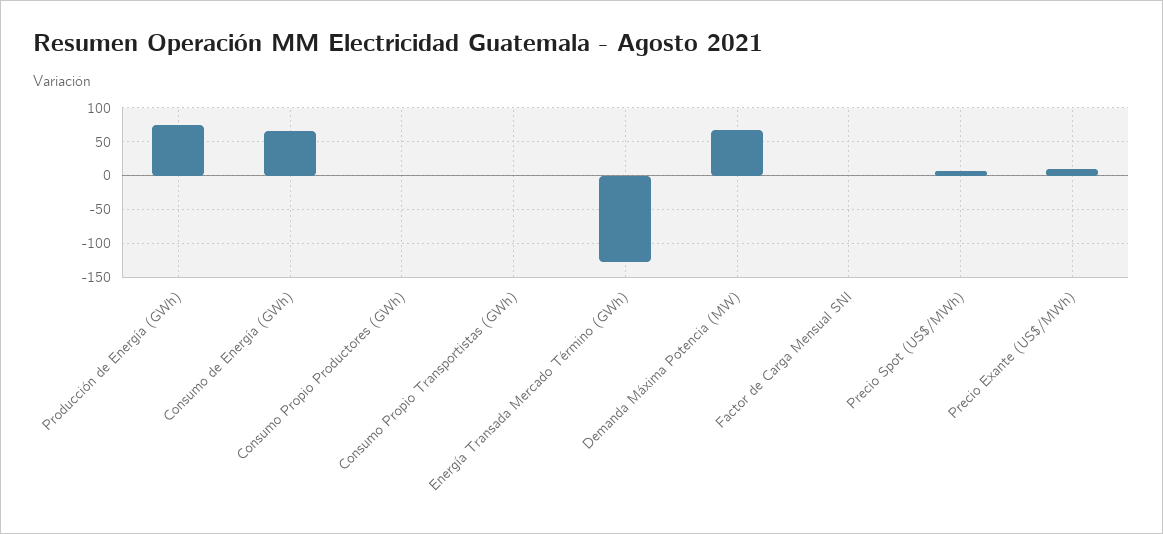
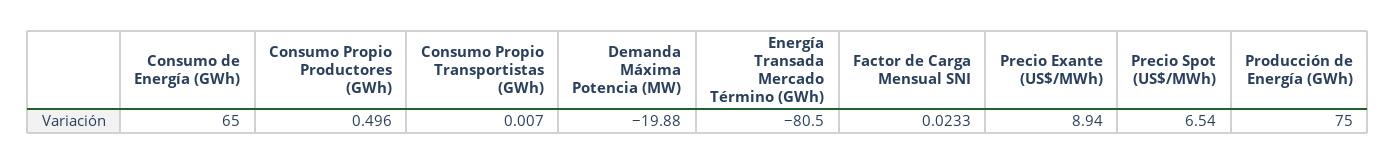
  {
    "Producción de Energía (GWh)": 75,
    "Consumo de Energía (GWh)": 65,
    "Consumo Propio Productores (GWh)": 0.496,
    "Consumo Propio Transportistas (GWh)": 0.007,
-   "Energía Transada Mercado Término (GWh)": -130,
+   "Energía Transada Mercado Término (GWh)": -80.5,
-   "Demanda Máxima Potencia (MW)": 70,
+   "Demanda Máxima Potencia (MW)": -19.88,
    "Factor de Carga Mensual SNI": 0.0233,
    "Precio Spot (US$/MWh)": 6.54,
    "Precio Exante (US$/MWh)": 8.94
  }

